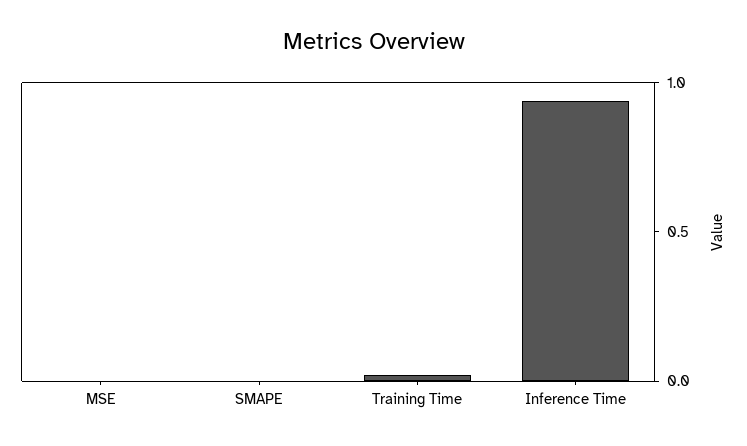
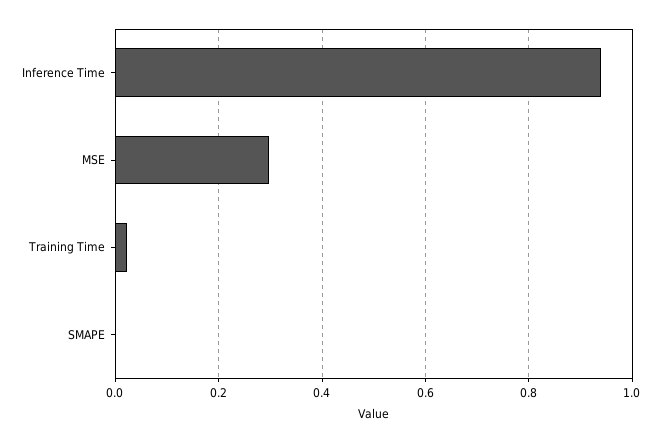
  {
-   "MSE": 0,
+   "MSE": 0.3,
    "SMAPE": 0,
    "Training Time": 0.02,
    "Inference Time": 0.94
  }

